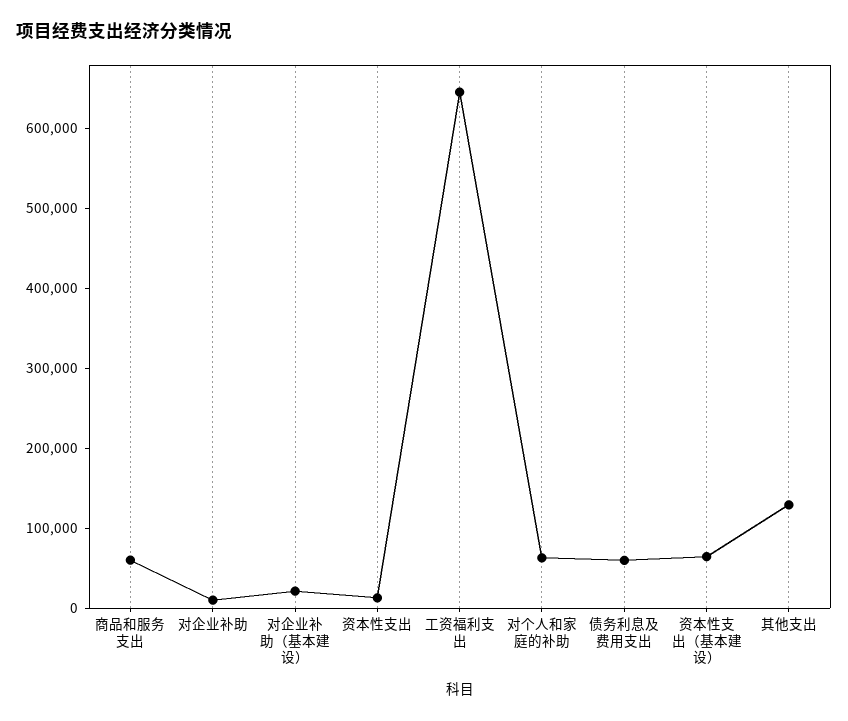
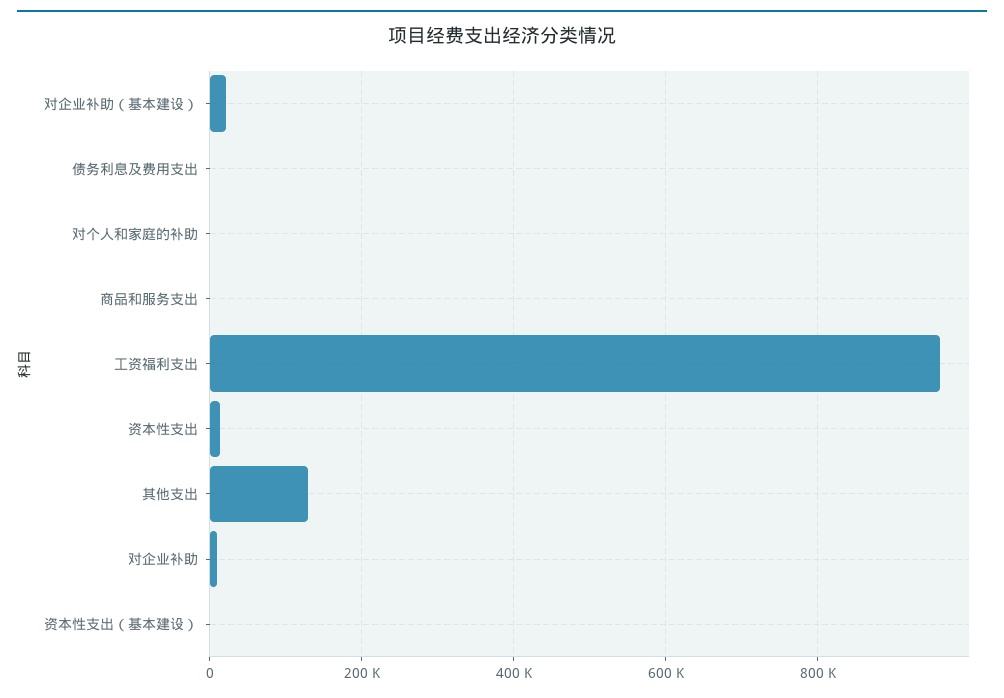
  {
-   "商品和服务支出": 60000,
+   "商品和服务支出": 0,
    "对企业补助": 20000,
    "对企业补助（基本建设）": 20000,
    "资本性支出": 20000,
-   "工资福利支出": 640000,
+   "工资福利支出": 960000,
-   "对个人和家庭的补助": 60000,
+   "对个人和家庭的补助": 0,
-   "债务利息及费用支出": 60000,
+   "债务利息及费用支出": 0,
-   "资本性支出（基本建设）": 60000,
+   "资本性支出（基本建设）": 0,
    "其他支出": 120000
  }

